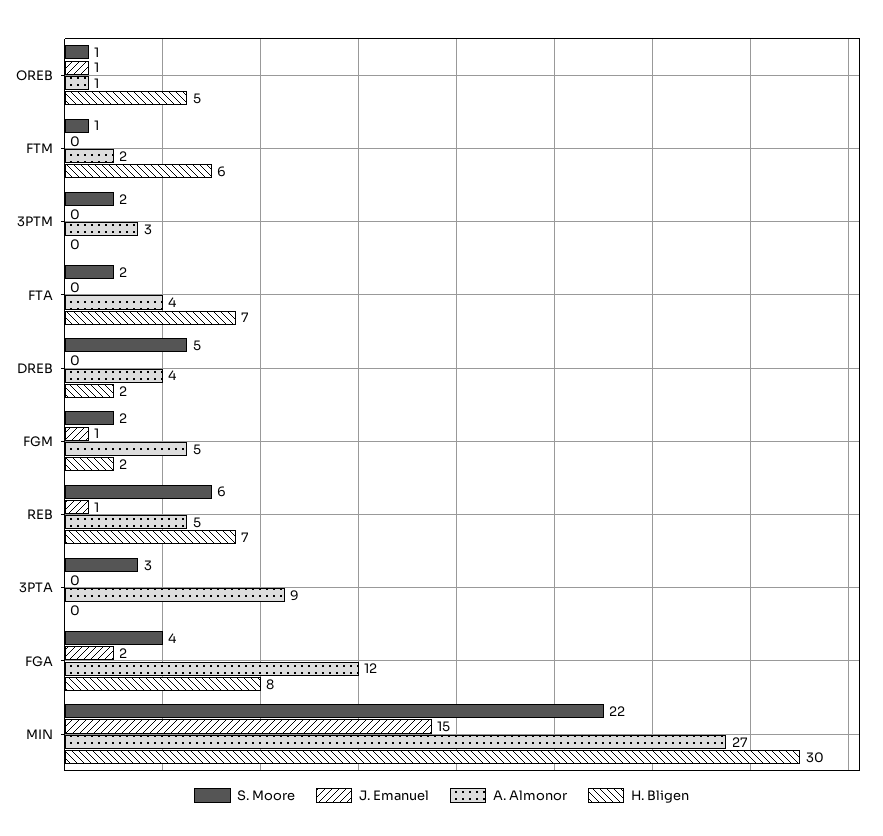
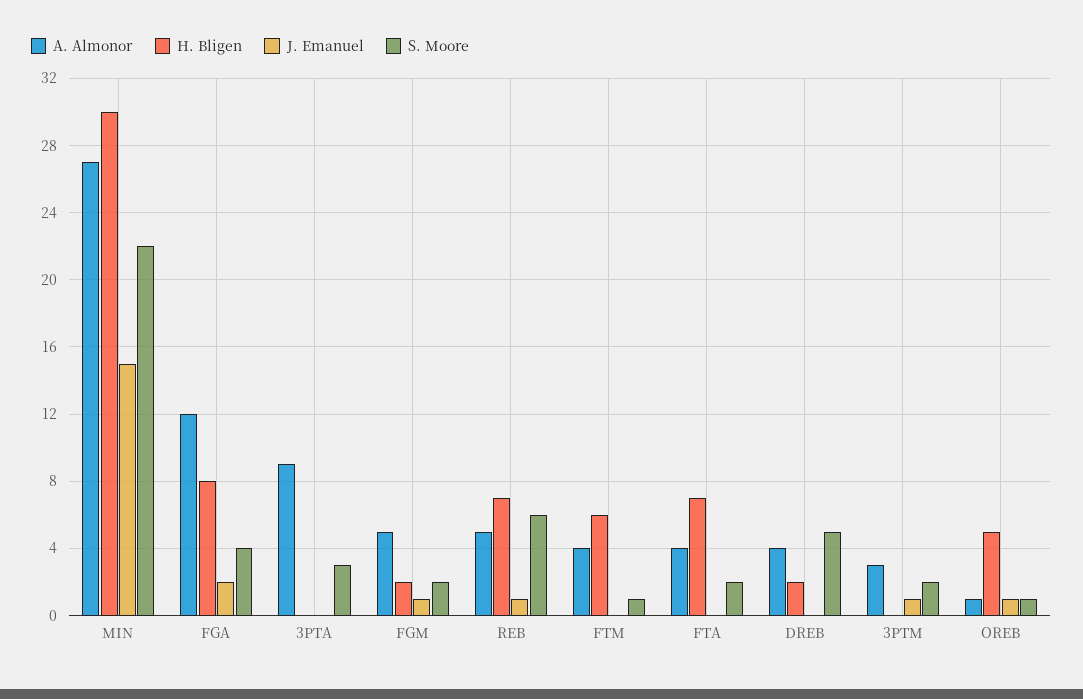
  {
    "S. Moore": {
      "OREB": 1,
      "FTM": 1,
      "3PTM": 2,
      "FTA": 2,
      "DREB": 5,
      "FGM": 2,
      "REB": 6,
      "3PTA": 3,
      "FGA": 4,
      "MIN": 22
    },
    "J. Emanuel": {
      "OREB": 1,
      "FTM": 0,
-     "3PTM": 0,
+     "3PTM": 1,
      "FTA": 0,
      "DREB": 0,
      "FGM": 1,
      "REB": 1,
      "3PTA": 0,
      "FGA": 2,
      "MIN": 15
    },
    "A. Almonor": {
      "OREB": 1,
-     "FTM": 2,
+     "FTM": 4,
      "3PTM": 3,
      "FTA": 4,
      "DREB": 4,
      "FGM": 5,
      "REB": 5,
      "3PTA": 9,
      "FGA": 12,
      "MIN": 27
    },
    "H. Bligen": {
      "OREB": 5,
      "FTM": 6,
      "3PTM": 0,
      "FTA": 7,
      "DREB": 2,
      "FGM": 2,
      "REB": 7,
      "3PTA": 0,
      "FGA": 8,
      "MIN": 30
    }
  }

